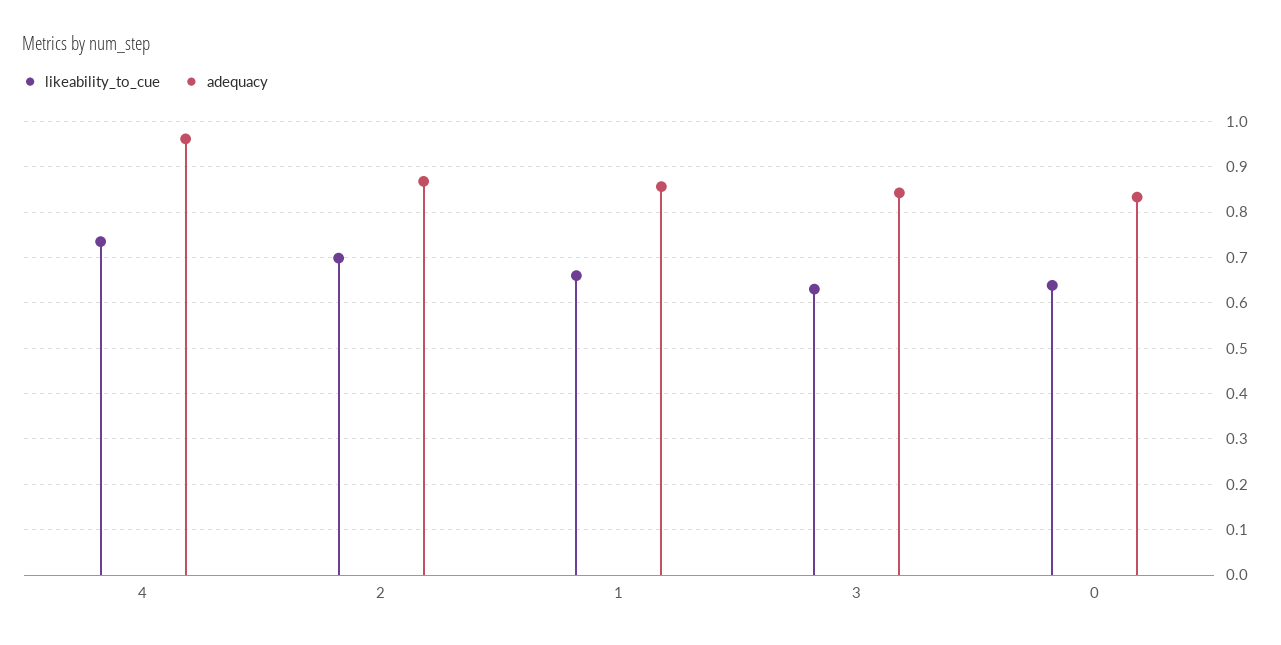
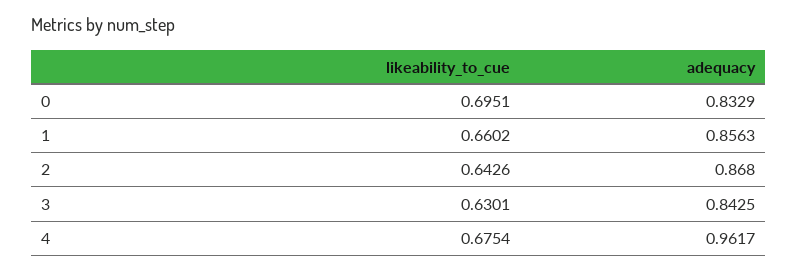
  {
    "likeability_to_cue": {
-     "4": 0.74,
+     "4": 0.6754,
-     "2": 0.7,
+     "2": 0.6426,
      "1": 0.6602,
      "3": 0.6301,
-     "0": 0.64
+     "0": 0.6951
    },
    "adequacy": {
      "4": 0.9617,
      "2": 0.868,
      "1": 0.8563,
      "3": 0.8425,
      "0": 0.8329
    }
  }

